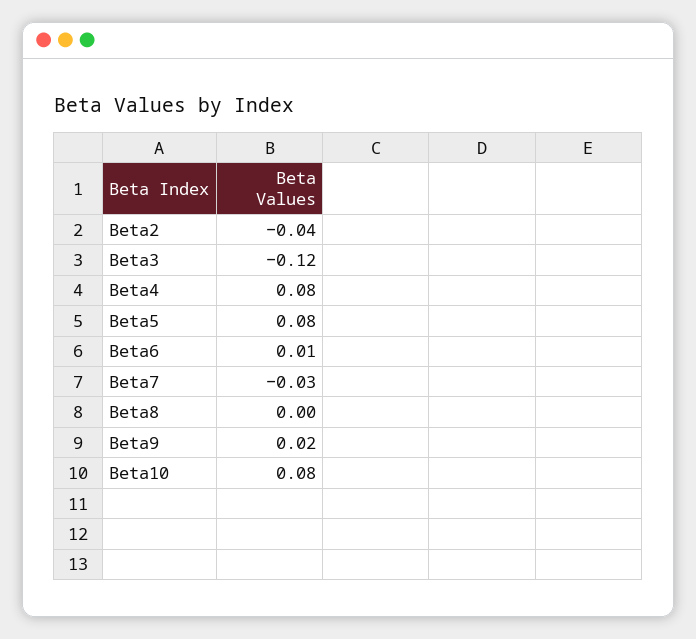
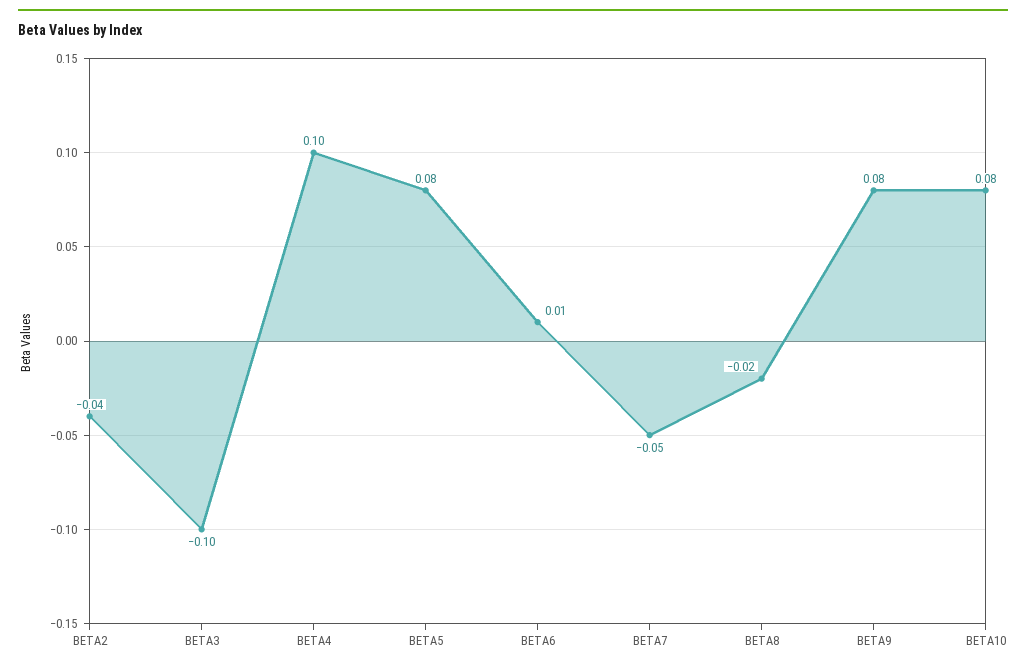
  {
    "Beta2": -0.04,
-   "Beta3": -0.12,
+   "Beta3": -0.1,
-   "Beta4": 0.08,
+   "Beta4": 0.1,
    "Beta5": 0.08,
    "Beta6": 0.01,
-   "Beta7": -0.03,
+   "Beta7": -0.05,
-   "Beta8": 0,
+   "Beta8": -0.02,
-   "Beta9": 0.02,
+   "Beta9": 0.08,
    "Beta10": 0.08
  }

